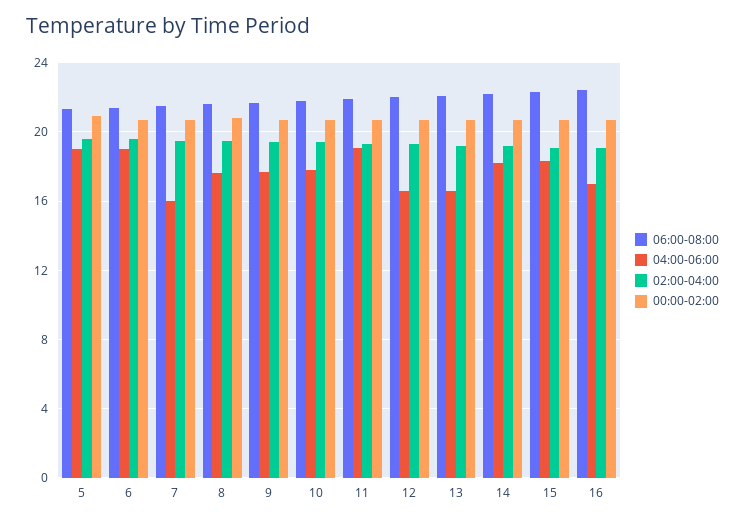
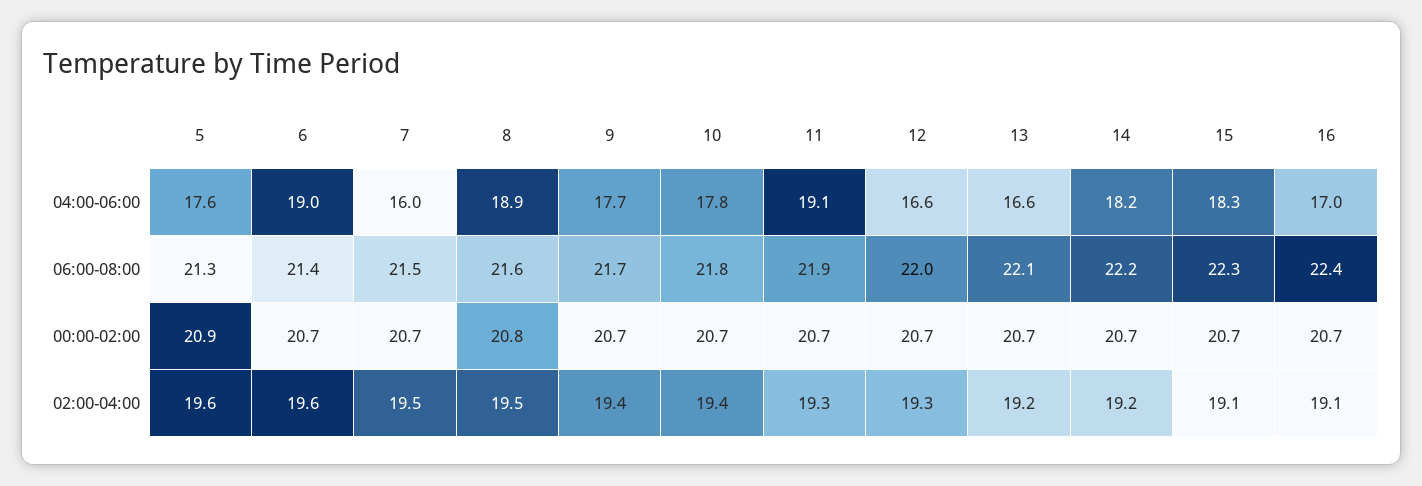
  {
    "06:00-08:00": {
      "5": 21.3,
      "6": 21.4,
      "7": 21.5,
      "8": 21.6,
      "9": 21.7,
      "10": 21.8,
      "11": 21.9,
      "12": 22,
      "13": 22.1,
      "14": 22.2,
      "15": 22.3,
      "16": 22.4
    },
    "04:00-06:00": {
-     "5": 19,
+     "5": 17.6,
      "6": 19,
      "7": 16,
-     "8": 17.5,
+     "8": 18.9,
      "9": 17.7,
      "10": 17.8,
      "11": 19.1,
      "12": 16.6,
      "13": 16.6,
      "14": 18.2,
      "15": 18.3,
      "16": 17
    },
    "02:00-04:00": {
      "5": 19.6,
      "6": 19.6,
      "7": 19.5,
      "8": 19.5,
      "9": 19.4,
      "10": 19.4,
      "11": 19.3,
      "12": 19.3,
      "13": 19.2,
      "14": 19.2,
      "15": 19.1,
      "16": 19.1
    },
    "00:00-02:00": {
      "5": 20.9,
      "6": 20.7,
      "7": 20.7,
      "8": 20.8,
      "9": 20.7,
      "10": 20.7,
      "11": 20.7,
      "12": 20.7,
      "13": 20.7,
      "14": 20.7,
      "15": 20.7,
      "16": 20.7
    }
  }

